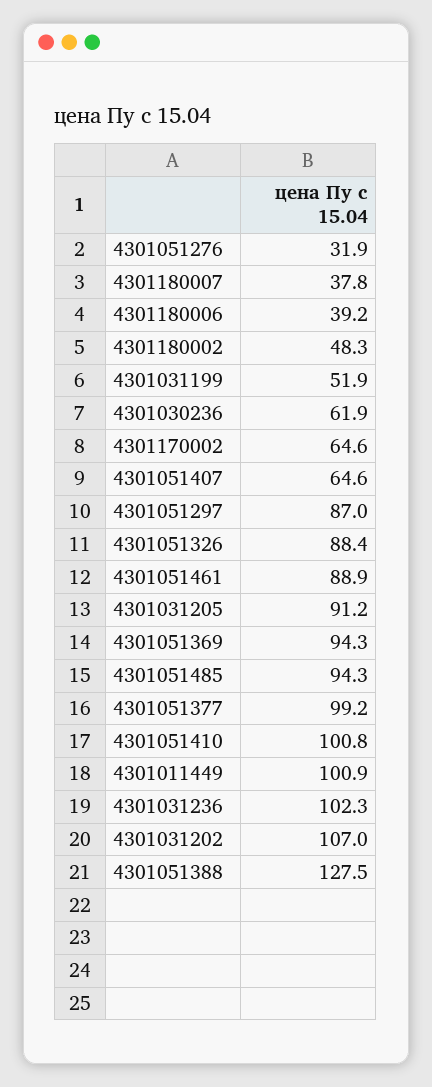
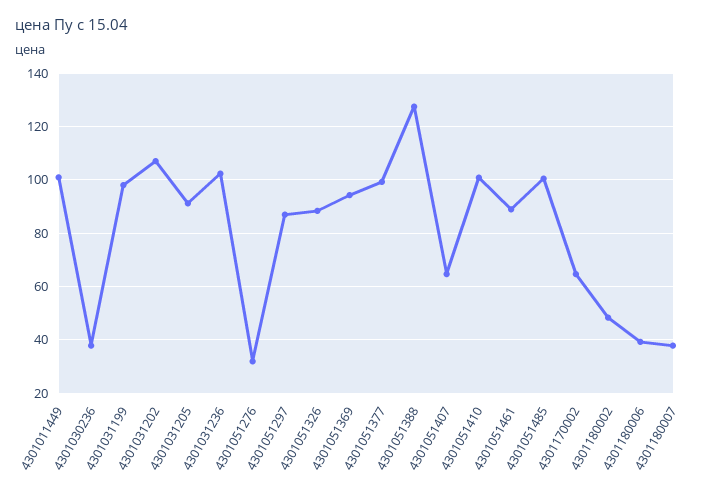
  {
    "4301051276": 31.9,
    "4301180007": 37.8,
    "4301180006": 39.2,
    "4301180002": 48.3,
-   "4301031199": 51.9,
+   "4301031199": 97.5,
-   "4301030236": 61.9,
+   "4301030236": 37.5,
    "4301170002": 64.6,
    "4301051407": 64.6,
    "4301051297": 87,
    "4301051326": 88.4,
    "4301051461": 88.9,
    "4301031205": 91.2,
    "4301051369": 94.3,
-   "4301051485": 94.3,
+   "4301051485": 100,
    "4301051377": 99.2,
    "4301051410": 100.8,
    "4301011449": 100.9,
    "4301031236": 102.3,
    "4301031202": 107,
    "4301051388": 127.5
  }

